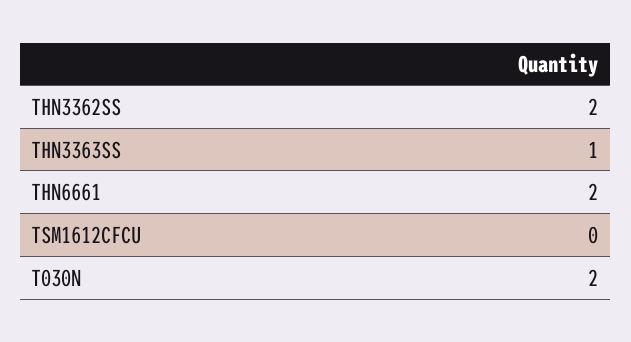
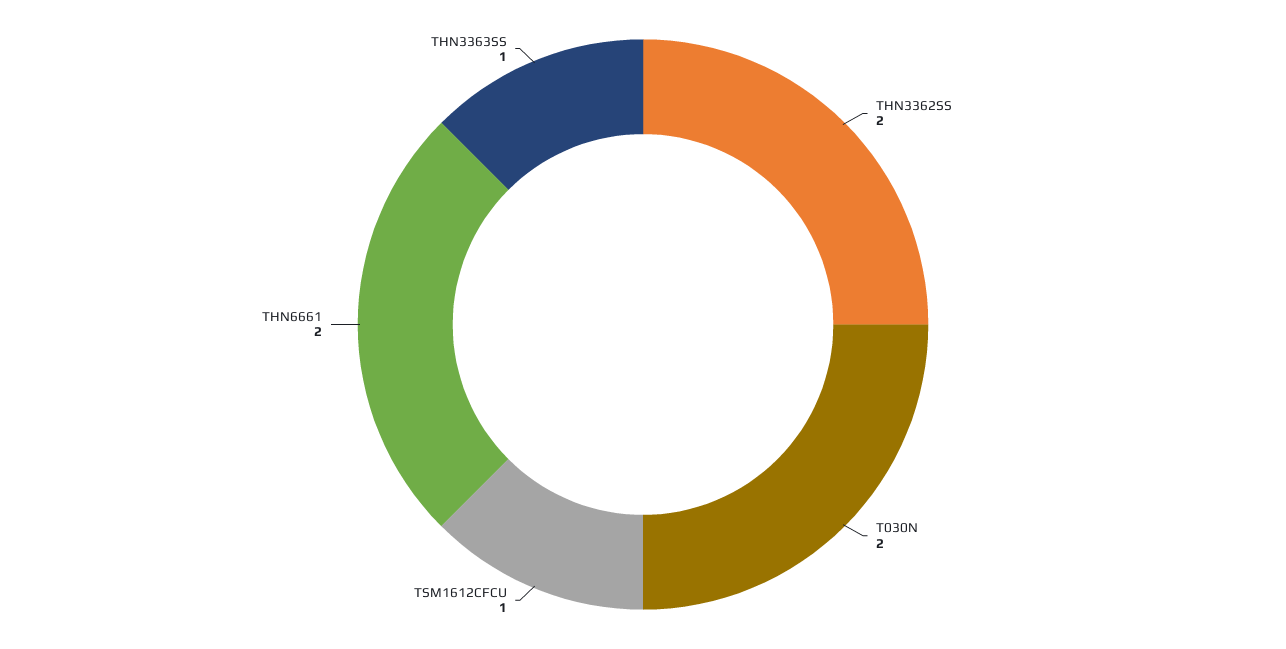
  {
    "THN3362SS": 2,
    "THN3363SS": 1,
    "THN6661": 2,
-   "TSM1612CFCU": 0,
+   "TSM1612CFCU": 1,
    "T030N": 2
  }

